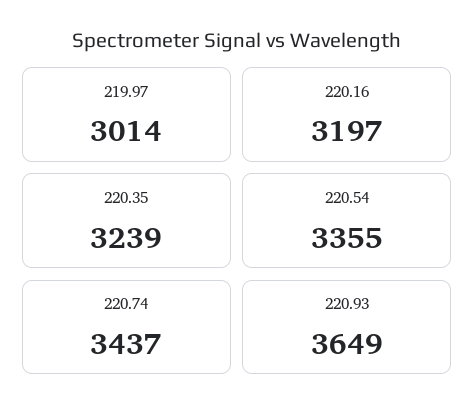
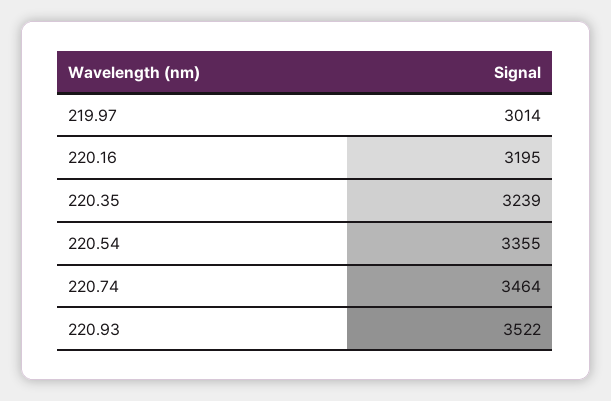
  {
    "219.97": 3014,
-   "220.16": 3197,
+   "220.16": 3195,
    "220.35": 3239,
    "220.54": 3355,
-   "220.74": 3437,
+   "220.74": 3464,
-   "220.93": 3649
+   "220.93": 3522
  }

